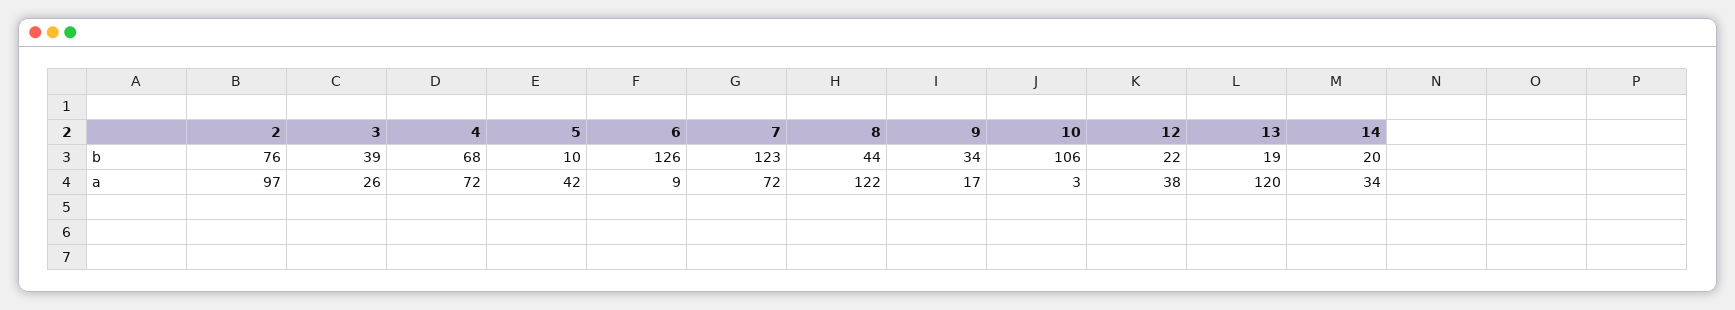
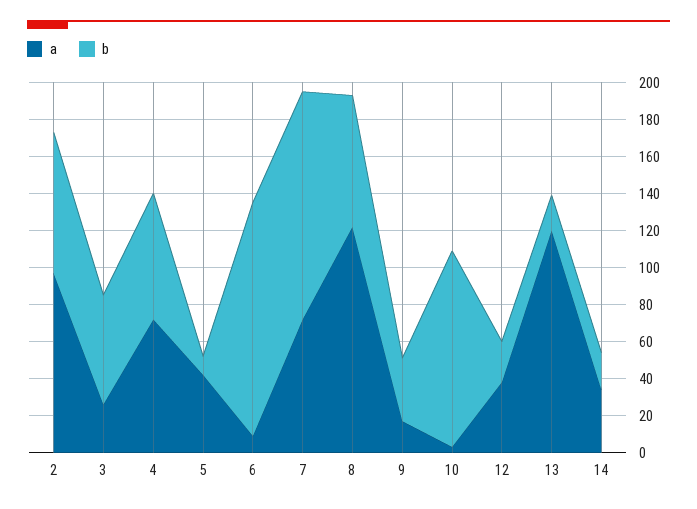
  {
    "b": {
      "2": 76,
-     "3": 39,
+     "3": 60,
      "4": 68,
      "5": 10,
      "6": 126,
      "7": 123,
-     "8": 44,
+     "8": 70,
      "9": 34,
      "10": 106,
      "12": 22,
      "13": 19,
      "14": 20
    },
    "a": {
      "2": 97,
      "3": 26,
      "4": 72,
      "5": 42,
      "6": 9,
      "7": 72,
      "8": 122,
      "9": 17,
      "10": 3,
      "12": 38,
      "13": 120,
      "14": 34
    }
  }

